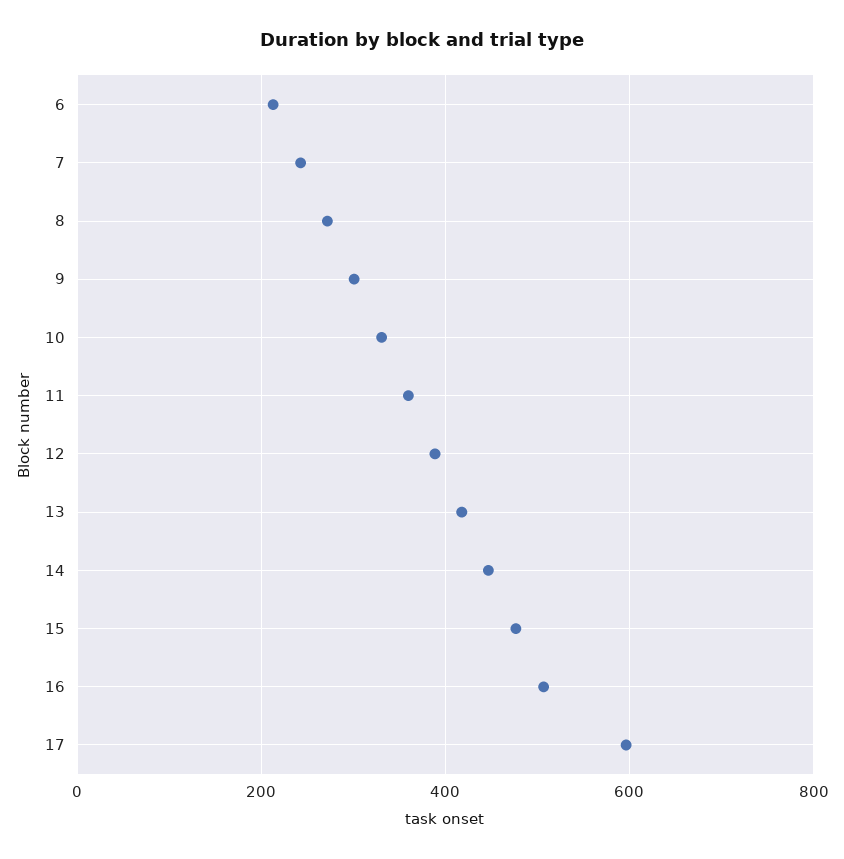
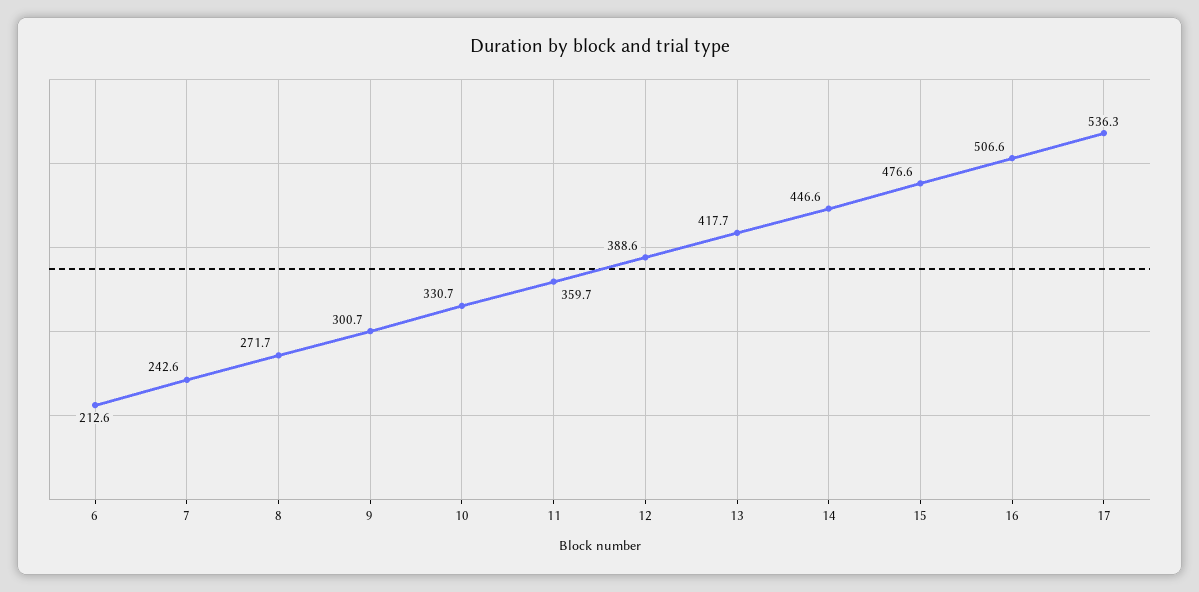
  {
    "6": 212.6,
    "7": 242.6,
    "8": 271.7,
    "9": 300.7,
    "10": 330.7,
    "11": 359.7,
    "12": 388.6,
    "13": 417.7,
    "14": 446.6,
    "15": 476.6,
    "16": 506.6,
-   "17": 600
+   "17": 536.3
  }

